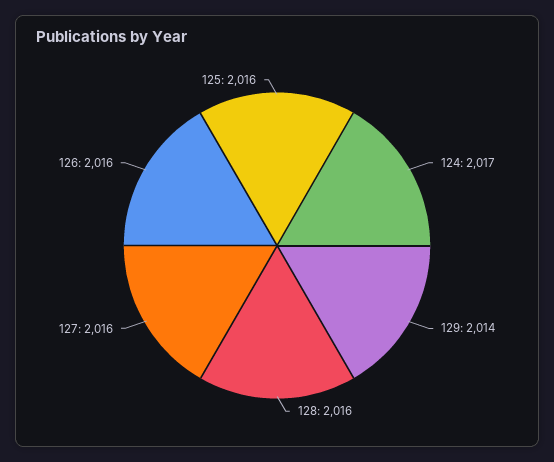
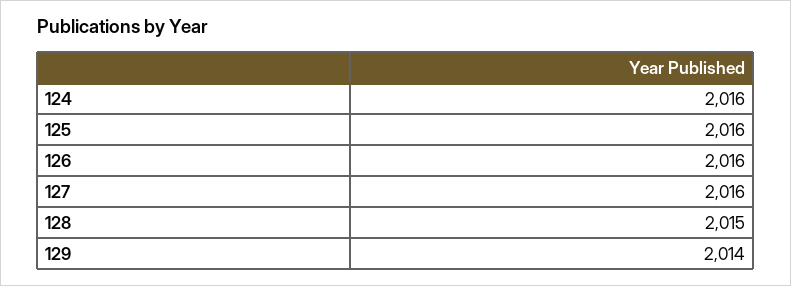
  {
-   "124": 2017,
+   "124": 2016,
    "129": 2014,
-   "128": 2016,
+   "128": 2015,
    "127": 2016,
    "126": 2016,
    "125": 2016
  }

